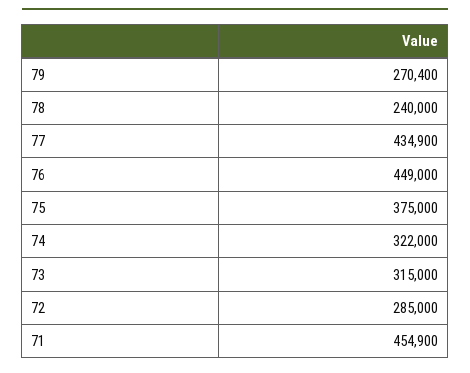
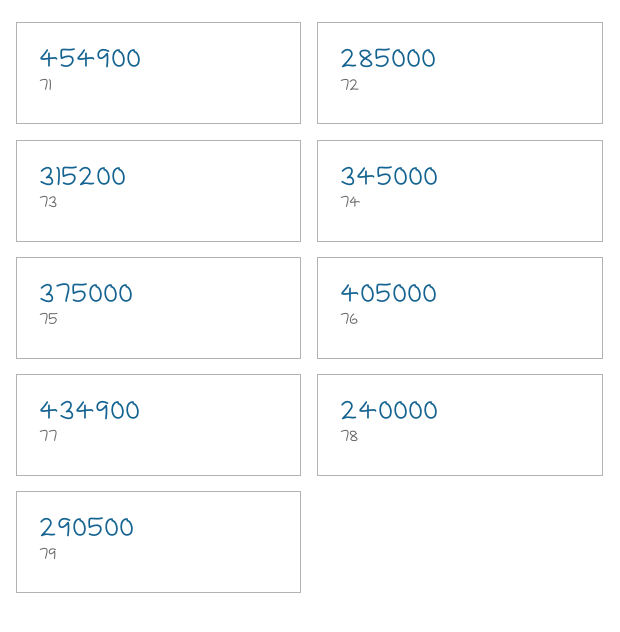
  {
-   "79": 270400,
+   "79": 290500,
    "78": 240000,
    "77": 434900,
-   "76": 449000,
+   "76": 405000,
    "75": 375000,
-   "74": 322000,
+   "74": 345000,
-   "73": 315000,
+   "73": 315200,
    "72": 285000,
    "71": 454900
  }

